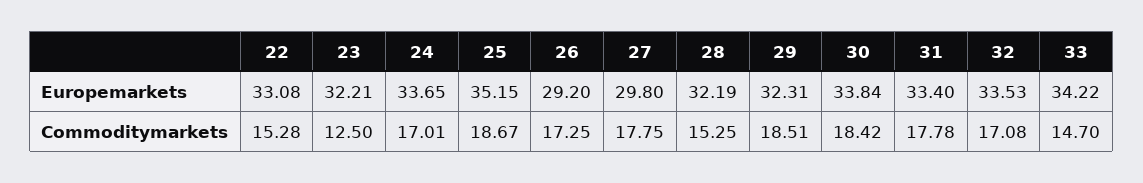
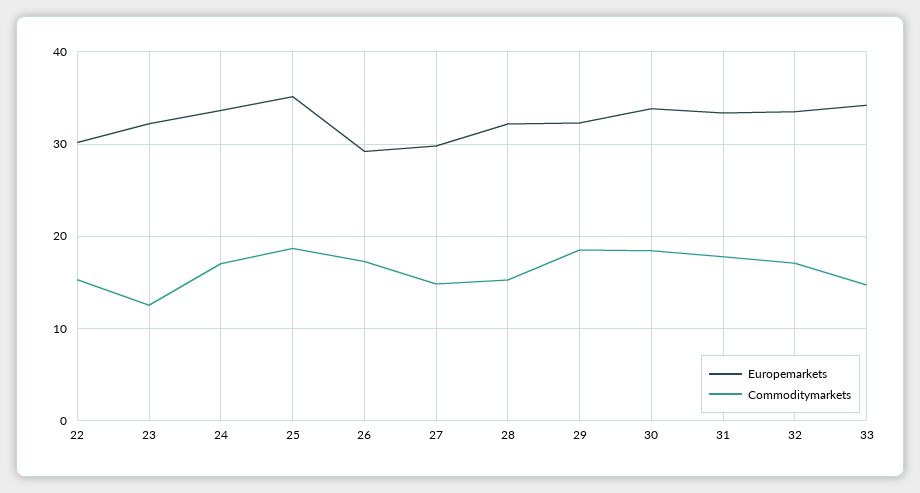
  {
    "Europemarkets": {
-     "22": 33.08,
+     "22": 30,
      "23": 32.21,
      "24": 33.65,
      "25": 35.15,
      "26": 29.2,
      "27": 29.8,
      "28": 32.19,
      "29": 32.31,
      "30": 33.84,
      "31": 33.4,
      "32": 33.53,
      "33": 34.22
    },
    "Commoditymarkets": {
      "22": 15.28,
      "23": 12.5,
      "24": 17.01,
      "25": 18.67,
      "26": 17.25,
-     "27": 17.75,
+     "27": 15,
      "28": 15.25,
      "29": 18.51,
      "30": 18.42,
      "31": 17.78,
      "32": 17.08,
      "33": 14.7
    }
  }

